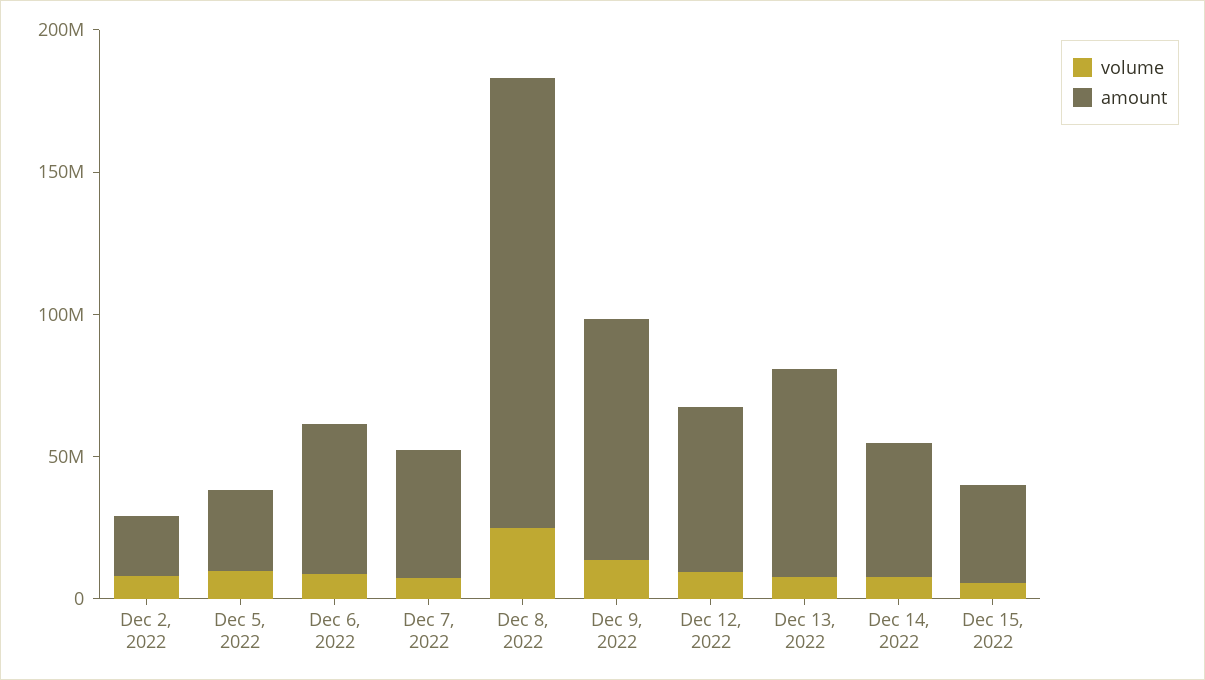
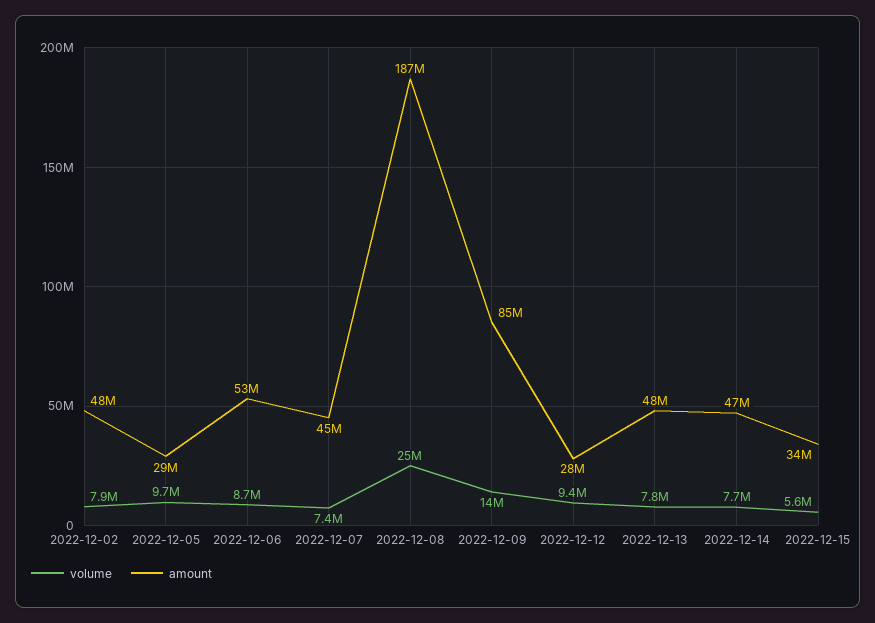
  {
    "volume": {
      "Dec 2, 2022": 7900000,
      "Dec 5, 2022": 9700000,
      "Dec 6, 2022": 8700000,
      "Dec 7, 2022": 7400000,
      "Dec 8, 2022": 25000000,
      "Dec 9, 2022": 14000000,
      "Dec 12, 2022": 9400000,
      "Dec 13, 2022": 7800000,
      "Dec 14, 2022": 7700000,
      "Dec 15, 2022": 5600000
    },
    "amount": {
-     "Dec 2, 2022": 20000000,
+     "Dec 2, 2022": 48000000,
      "Dec 5, 2022": 29000000,
      "Dec 6, 2022": 53000000,
      "Dec 7, 2022": 45000000,
-     "Dec 8, 2022": 160000000,
+     "Dec 8, 2022": 187000000,
      "Dec 9, 2022": 85000000,
-     "Dec 12, 2022": 60000000,
+     "Dec 12, 2022": 28000000,
-     "Dec 13, 2022": 70000000,
+     "Dec 13, 2022": 48000000,
      "Dec 14, 2022": 47000000,
      "Dec 15, 2022": 34000000
    }
  }

